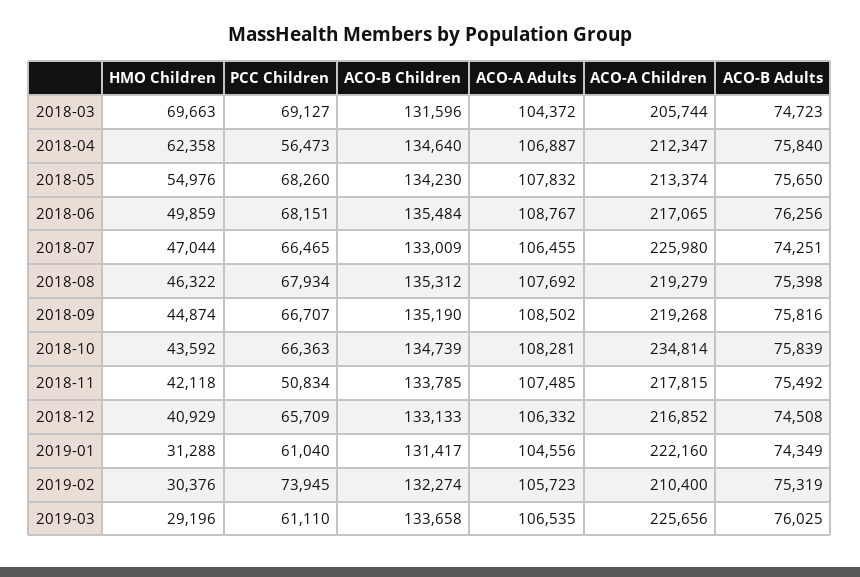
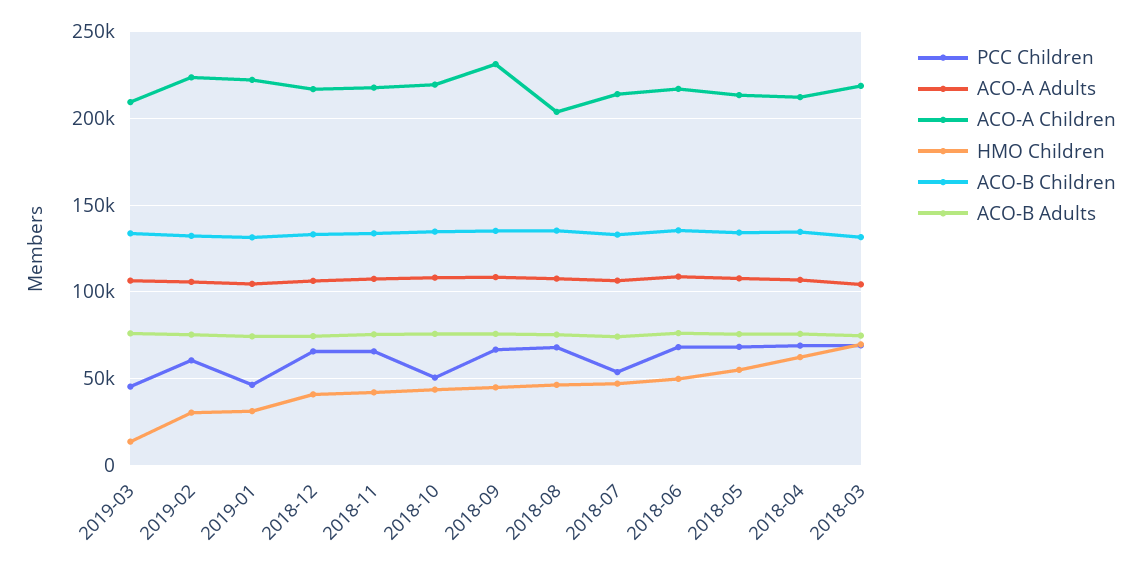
  {
    "HMO Children": {
      "2018-03": 69663,
      "2018-04": 62358,
      "2018-05": 54976,
      "2018-06": 49859,
      "2018-07": 47044,
      "2018-08": 46322,
      "2018-09": 44874,
      "2018-10": 43592,
      "2018-11": 42118,
      "2018-12": 40929,
      "2019-01": 31288,
      "2019-02": 30376,
-     "2019-03": 29196
+     "2019-03": 15000
    },
    "PCC Children": {
      "2018-03": 69127,
-     "2018-04": 56473,
+     "2018-04": 70000,
      "2018-05": 68260,
      "2018-06": 68151,
-     "2018-07": 66465,
+     "2018-07": 55000,
      "2018-08": 67934,
      "2018-09": 66707,
-     "2018-10": 66363,
+     "2018-10": 50000,
-     "2018-11": 50834,
+     "2018-11": 65000,
      "2018-12": 65709,
-     "2019-01": 61040,
+     "2019-01": 45000,
-     "2019-02": 73945,
+     "2019-02": 60000,
-     "2019-03": 61110
+     "2019-03": 45000
    },
    "ACO-B Children": {
      "2018-03": 131596,
      "2018-04": 134640,
      "2018-05": 134230,
      "2018-06": 135484,
      "2018-07": 133009,
      "2018-08": 135312,
      "2018-09": 135190,
      "2018-10": 134739,
      "2018-11": 133785,
      "2018-12": 133133,
      "2019-01": 131417,
      "2019-02": 132274,
      "2019-03": 133658
    },
    "ACO-A Adults": {
      "2018-03": 104372,
      "2018-04": 106887,
      "2018-05": 107832,
      "2018-06": 108767,
      "2018-07": 106455,
      "2018-08": 107692,
      "2018-09": 108502,
      "2018-10": 108281,
      "2018-11": 107485,
      "2018-12": 106332,
      "2019-01": 104556,
      "2019-02": 105723,
      "2019-03": 106535
    },
    "ACO-A Children": {
-     "2018-03": 205744,
+     "2018-03": 220000,
      "2018-04": 212347,
      "2018-05": 213374,
      "2018-06": 217065,
-     "2018-07": 225980,
+     "2018-07": 215000,
-     "2018-08": 219279,
+     "2018-08": 205000,
-     "2018-09": 219268,
+     "2018-09": 230000,
-     "2018-10": 234814,
+     "2018-10": 220000,
      "2018-11": 217815,
      "2018-12": 216852,
      "2019-01": 222160,
-     "2019-02": 210400,
+     "2019-02": 225000,
-     "2019-03": 225656
+     "2019-03": 210000
    },
    "ACO-B Adults": {
      "2018-03": 74723,
      "2018-04": 75840,
      "2018-05": 75650,
      "2018-06": 76256,
      "2018-07": 74251,
      "2018-08": 75398,
      "2018-09": 75816,
      "2018-10": 75839,
      "2018-11": 75492,
      "2018-12": 74508,
      "2019-01": 74349,
      "2019-02": 75319,
      "2019-03": 76025
    }
  }

